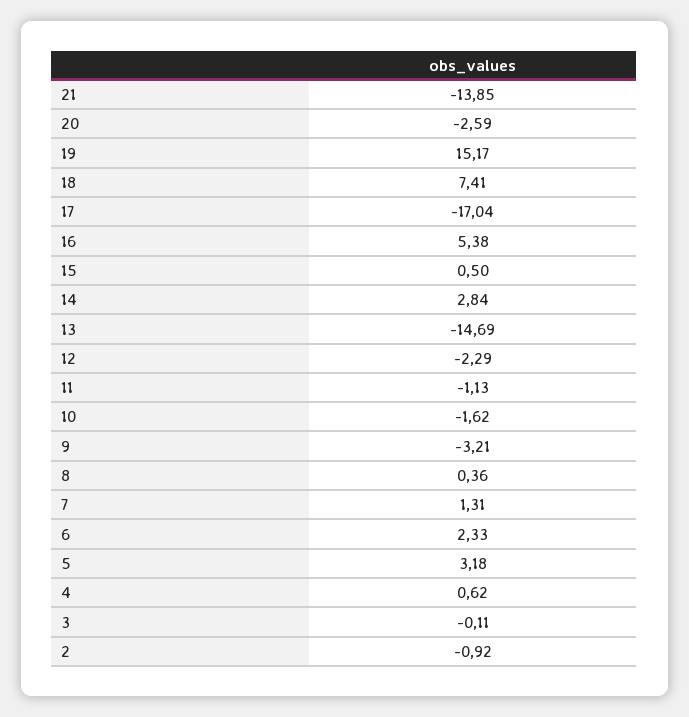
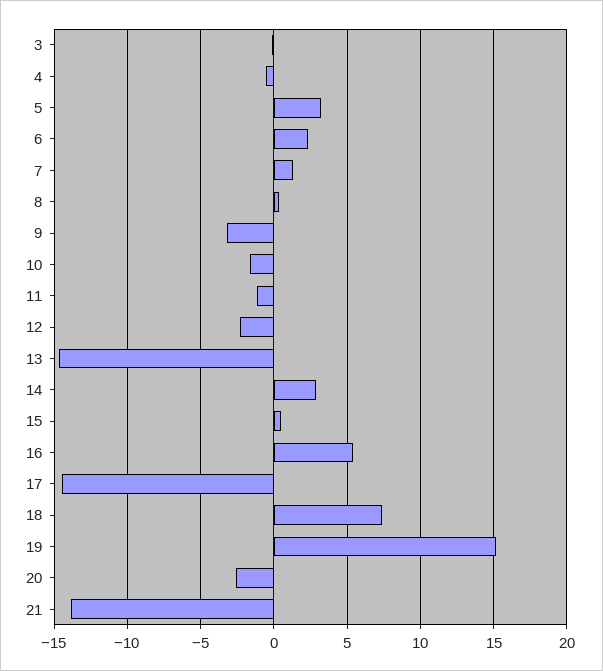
  {
    "21": -13.85,
    "20": -2.59,
    "19": 15.17,
    "18": 7.41,
-   "17": -17.04,
+   "17": -14.5,
    "16": 5.38,
    "15": 0.5,
    "14": 2.84,
    "13": -14.69,
    "12": -2.29,
    "11": -1.13,
    "10": -1.62,
    "9": -3.21,
    "8": 0.36,
    "7": 1.31,
    "6": 2.33,
    "5": 3.18,
-   "4": 0.62,
+   "4": -0.5,
-   "3": -0.11,
+   "3": -0.11
-   "2": -0.92
  }

